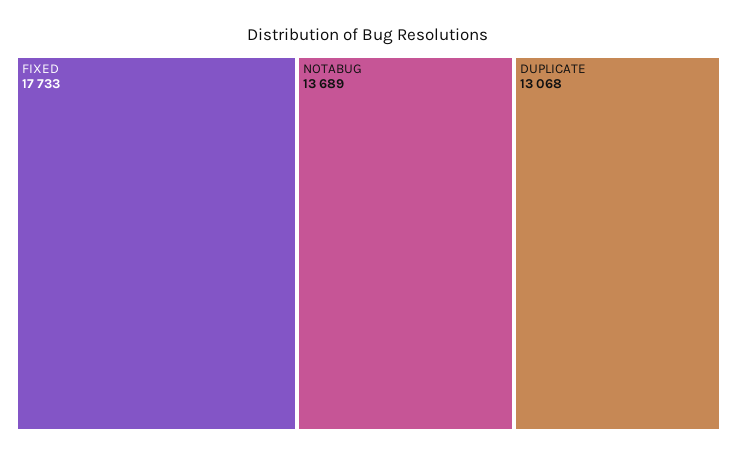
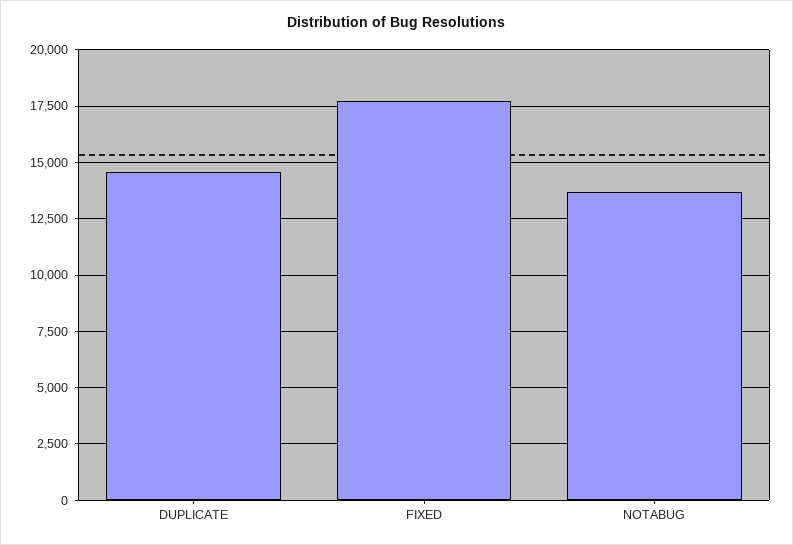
  {
    "FIXED": 17733,
    "NOTABUG": 13689,
-   "DUPLICATE": 13068
+   "DUPLICATE": 14500
  }

